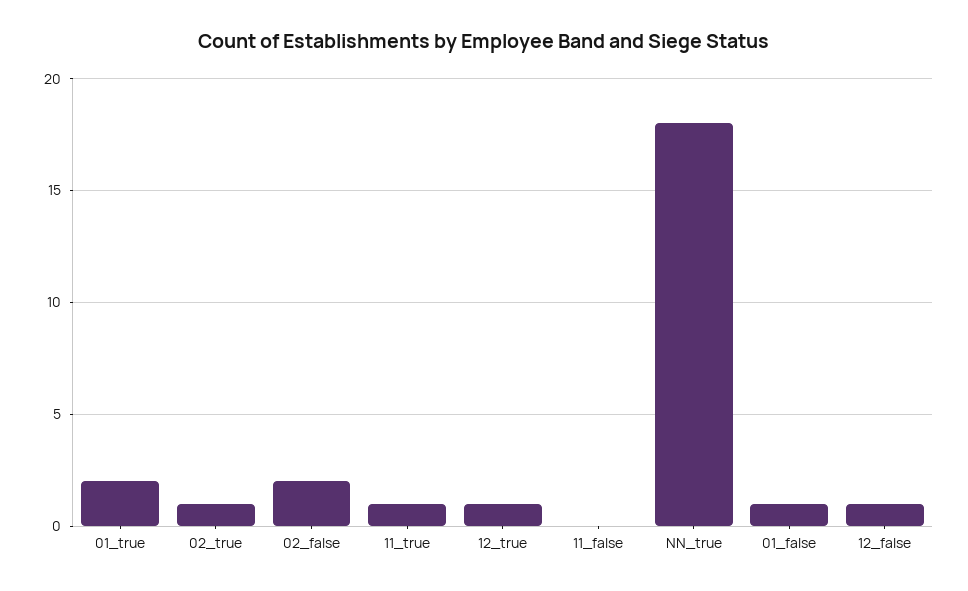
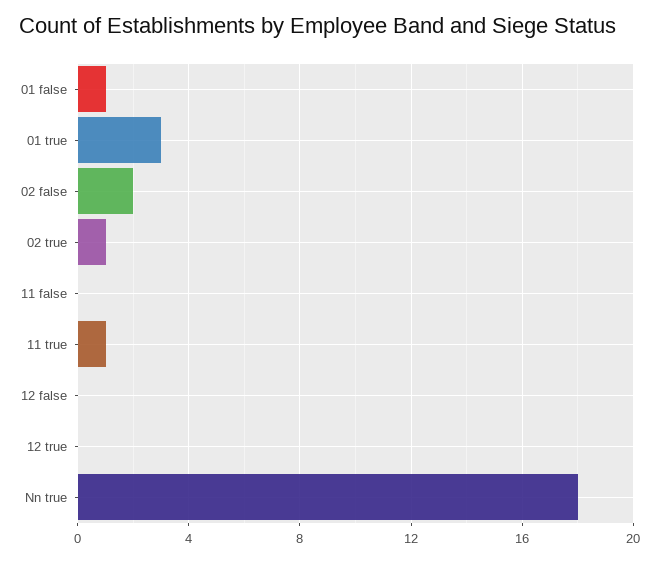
  {
-   "01_true": 2,
+   "01_true": 3,
    "02_true": 1,
    "02_false": 2,
    "11_true": 1,
-   "12_true": 1,
+   "12_true": 0,
    "11_false": 0,
    "NN_true": 18,
    "01_false": 1,
-   "12_false": 1
+   "12_false": 0
  }

